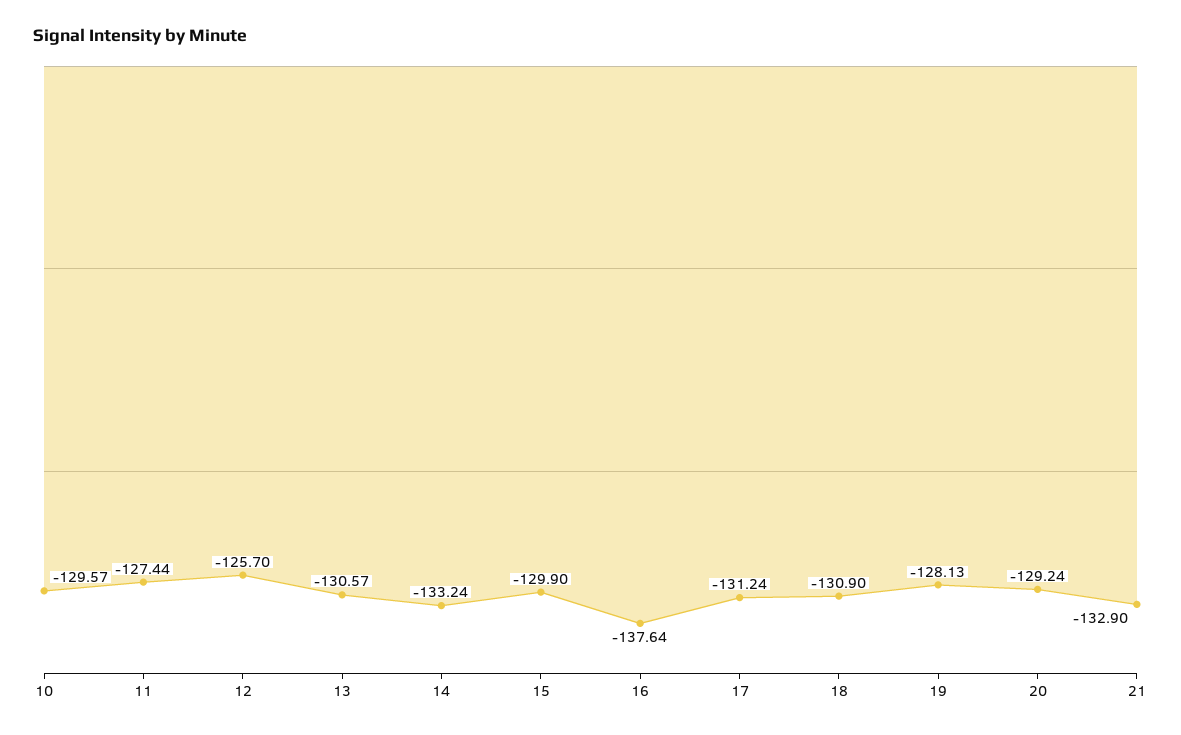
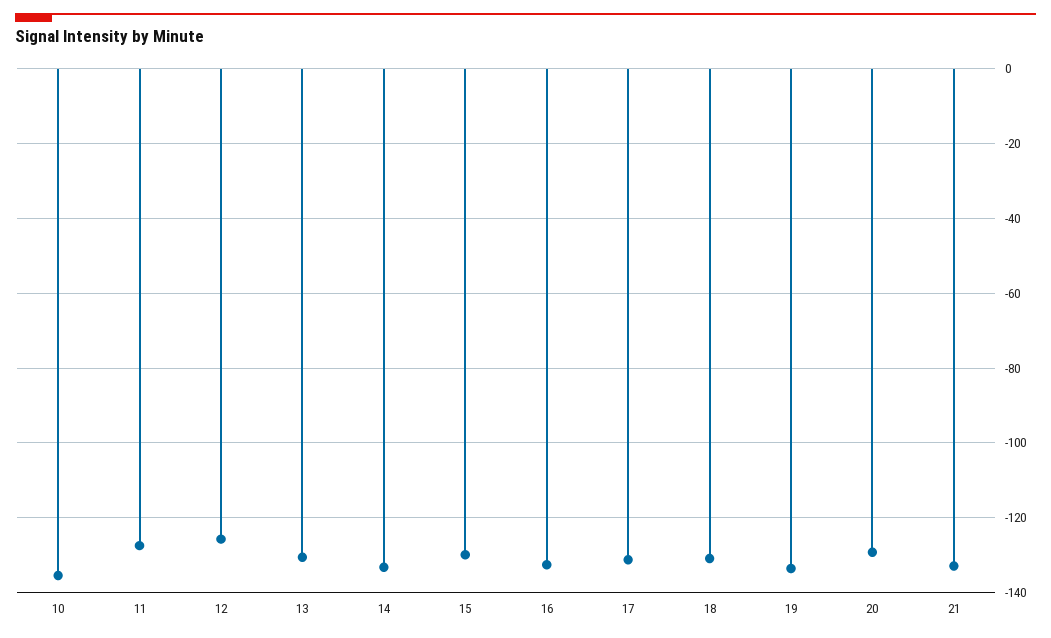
  {
-   "10": -129.57,
+   "10": -136,
    "11": -127.44,
    "12": -125.7,
    "13": -130.57,
    "14": -133.24,
    "15": -129.9,
-   "16": -137.64,
+   "16": -132,
    "17": -131.24,
    "18": -130.9,
-   "19": -128.13,
+   "19": -134,
    "20": -129.24,
    "21": -132.9
  }

